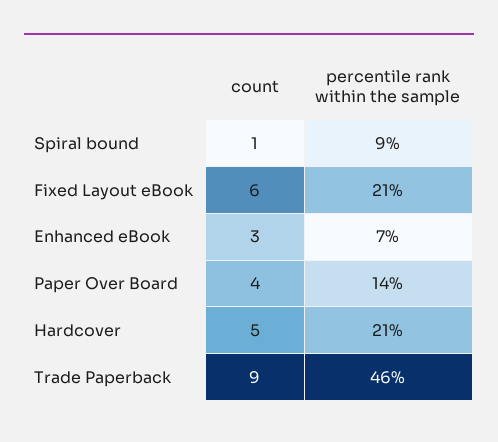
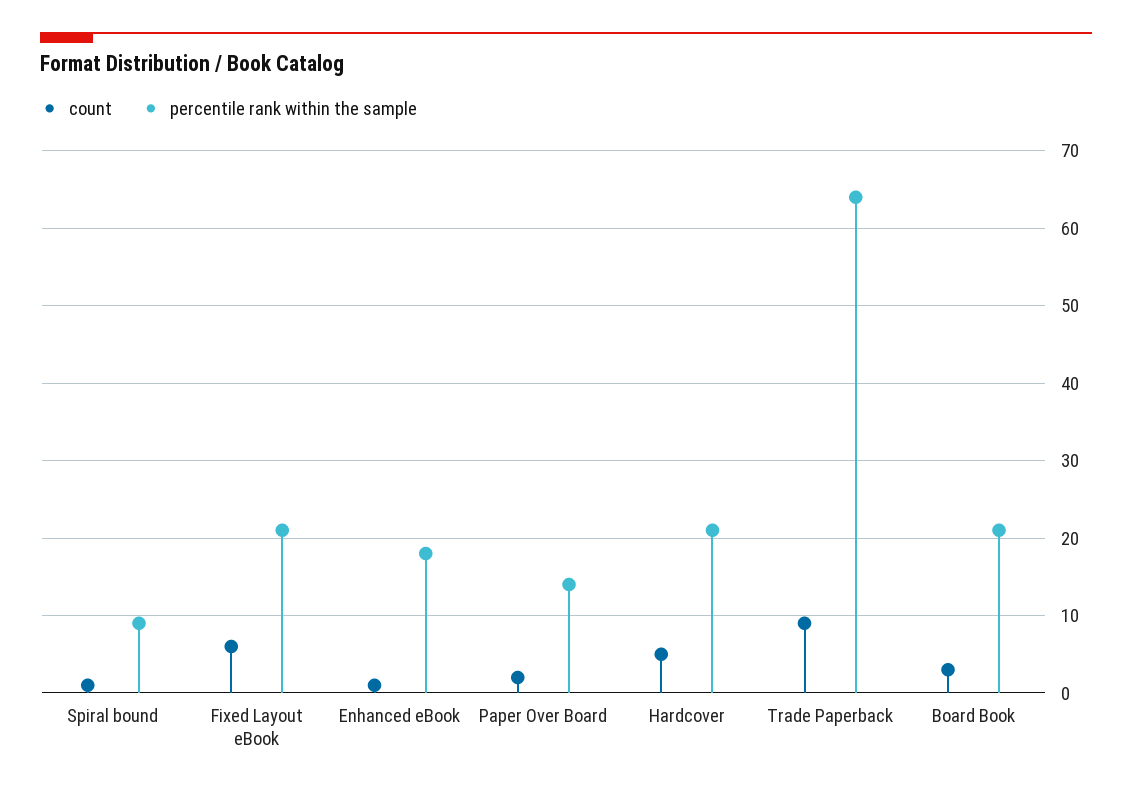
  {
    "count": {
      "Spiral bound": 1,
      "Fixed Layout eBook": 6,
-     "Enhanced eBook": 3,
+     "Enhanced eBook": 1,
-     "Paper Over Board": 4,
+     "Paper Over Board": 2,
      "Hardcover": 5,
-     "Trade Paperback": 9
+     "Trade Paperback": 9,
+     "Board Book": 3
    },
    "percentile rank within the sample": {
      "Spiral bound": 9,
      "Fixed Layout eBook": 21,
-     "Enhanced eBook": 7,
+     "Enhanced eBook": 18,
      "Paper Over Board": 14,
      "Hardcover": 21,
-     "Trade Paperback": 46
+     "Trade Paperback": 64,
+     "Board Book": 21
    }
  }

